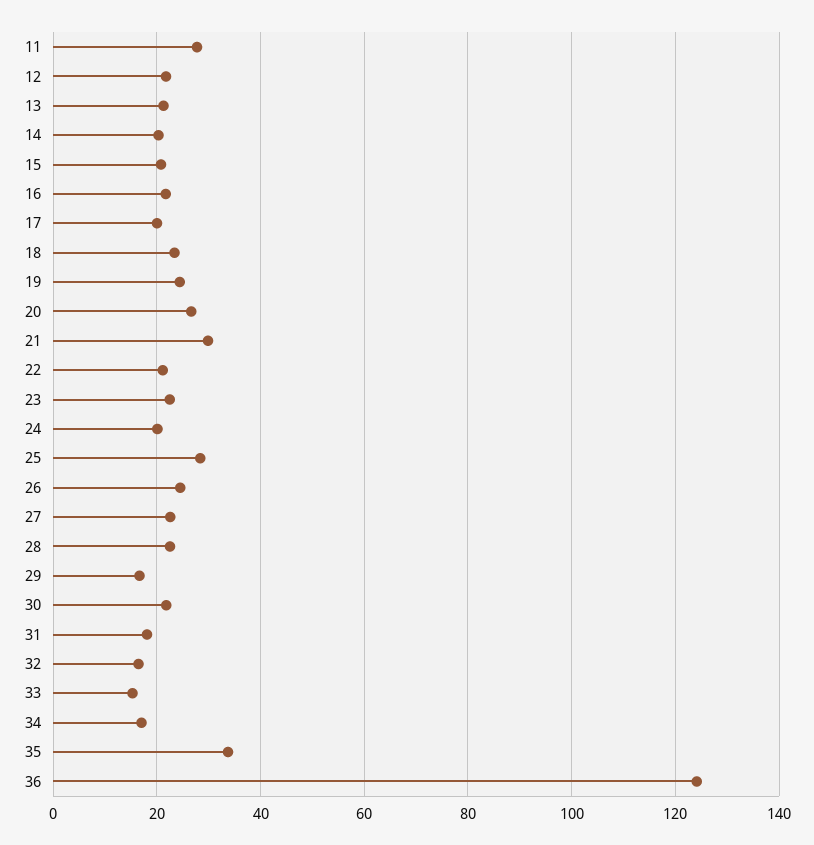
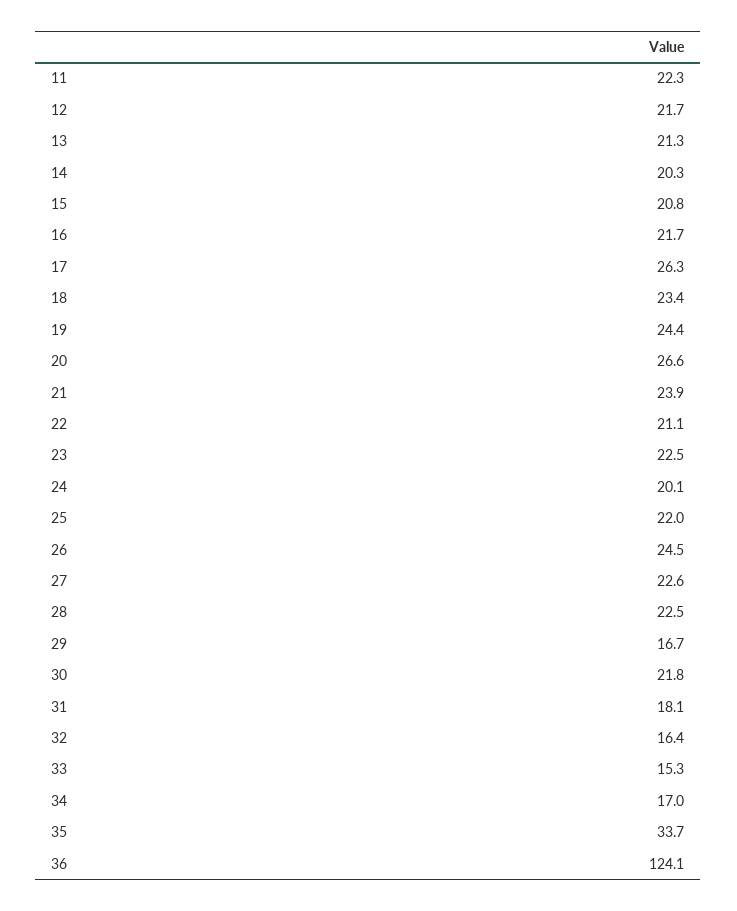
  {
-   "11": 28,
+   "11": 22.3,
    "12": 21.7,
    "13": 21.3,
    "14": 20.3,
    "15": 20.8,
    "16": 21.7,
-   "17": 20,
+   "17": 26.3,
    "18": 23.4,
    "19": 24.4,
    "20": 26.6,
-   "21": 30,
+   "21": 23.9,
    "22": 21.1,
    "23": 22.5,
    "24": 20.1,
-   "25": 28,
+   "25": 22,
    "26": 24.5,
    "27": 22.6,
    "28": 22.5,
    "29": 16.7,
    "30": 21.8,
    "31": 18.1,
    "32": 16.4,
    "33": 15.3,
    "34": 17,
    "35": 33.7,
    "36": 124.1
  }

